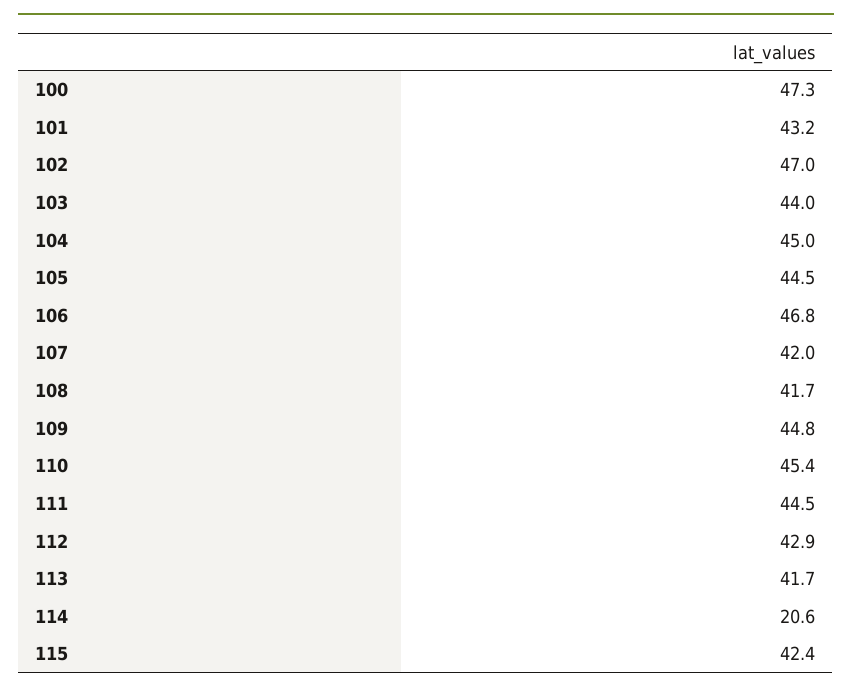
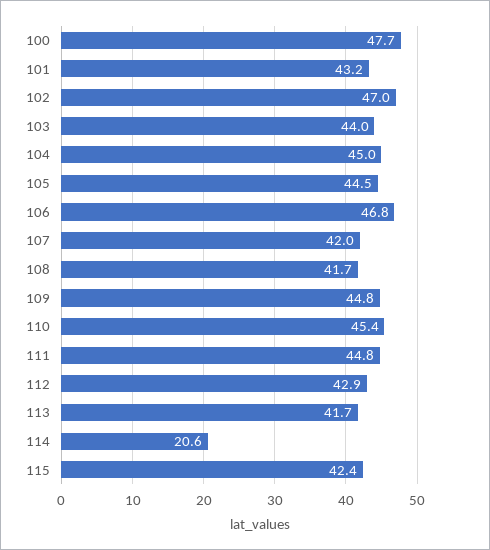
  {
-   "100": 47.3,
+   "100": 47.7,
    "101": 43.2,
    "102": 47,
    "103": 44,
    "104": 45,
    "105": 44.5,
    "106": 46.8,
    "107": 42,
    "108": 41.7,
    "109": 44.8,
    "110": 45.4,
-   "111": 44.5,
+   "111": 44.8,
    "112": 42.9,
    "113": 41.7,
    "114": 20.6,
    "115": 42.4
  }

